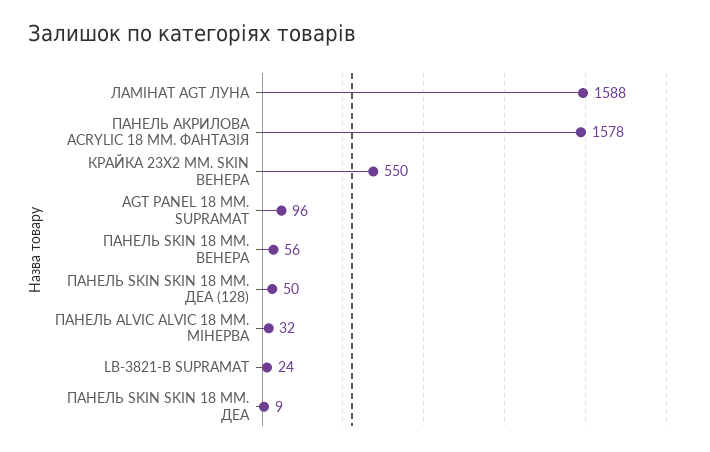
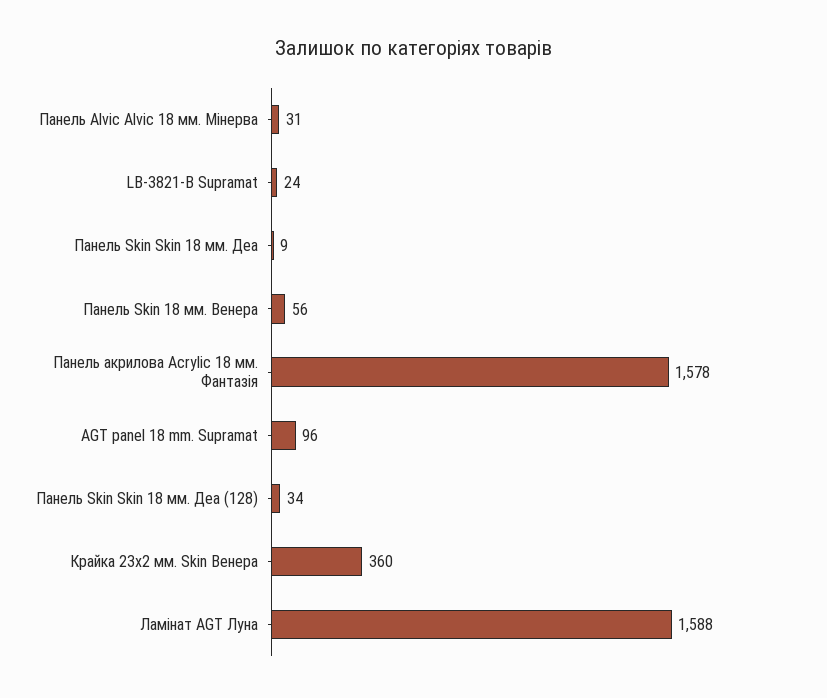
  {
    "ЛАМІНАТ AGT ЛУНА": 1588,
    "ПАНЕЛЬ АКРИЛОВА ACRYLIC 18 ММ. ФАНТАЗІЯ": 1578,
-   "КРАЙКА 23X2 ММ. SKIN ВЕНЕРА": 550,
+   "КРАЙКА 23X2 ММ. SKIN ВЕНЕРА": 360,
    "AGT PANEL 18 MM. SUPRAMAT": 96,
    "ПАНЕЛЬ SKIN 18 ММ. ВЕНЕРА": 56,
-   "ПАНЕЛЬ SKIN SKIN 18 ММ. ДЕА (128)": 50,
+   "ПАНЕЛЬ SKIN SKIN 18 ММ. ДЕА (128)": 34,
-   "ПАНЕЛЬ ALVIC ALVIC 18 ММ. МІНЕРВА": 32,
+   "ПАНЕЛЬ ALVIC ALVIC 18 ММ. МІНЕРВА": 31,
    "LB-3821-В SUPRAMAT": 24,
    "ПАНЕЛЬ SKIN SKIN 18 ММ. ДЕА": 9
  }

